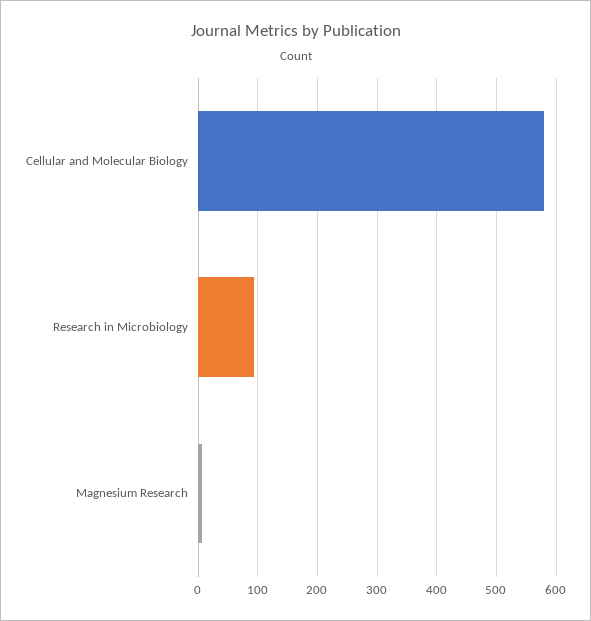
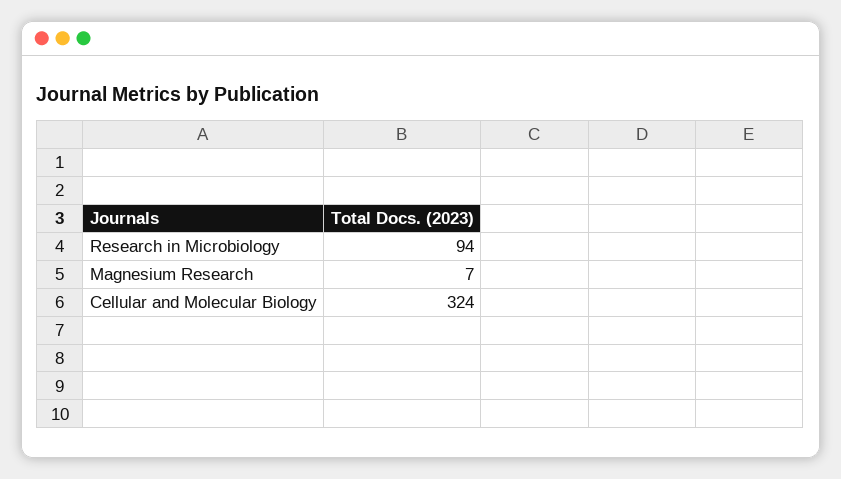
  {
-   "Cellular and Molecular Biology": 580,
+   "Cellular and Molecular Biology": 324,
    "Research in Microbiology": 94,
    "Magnesium Research": 7
  }

